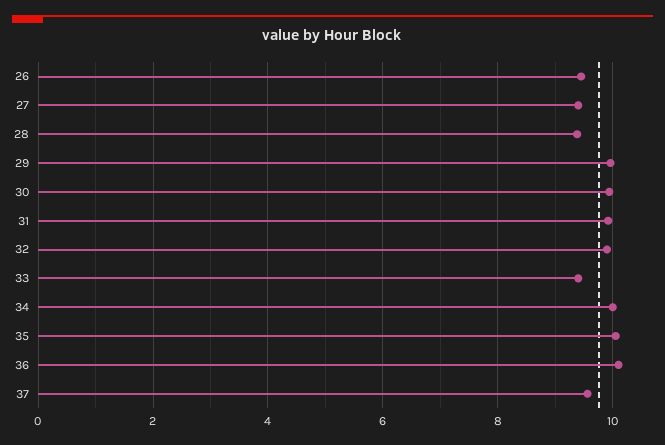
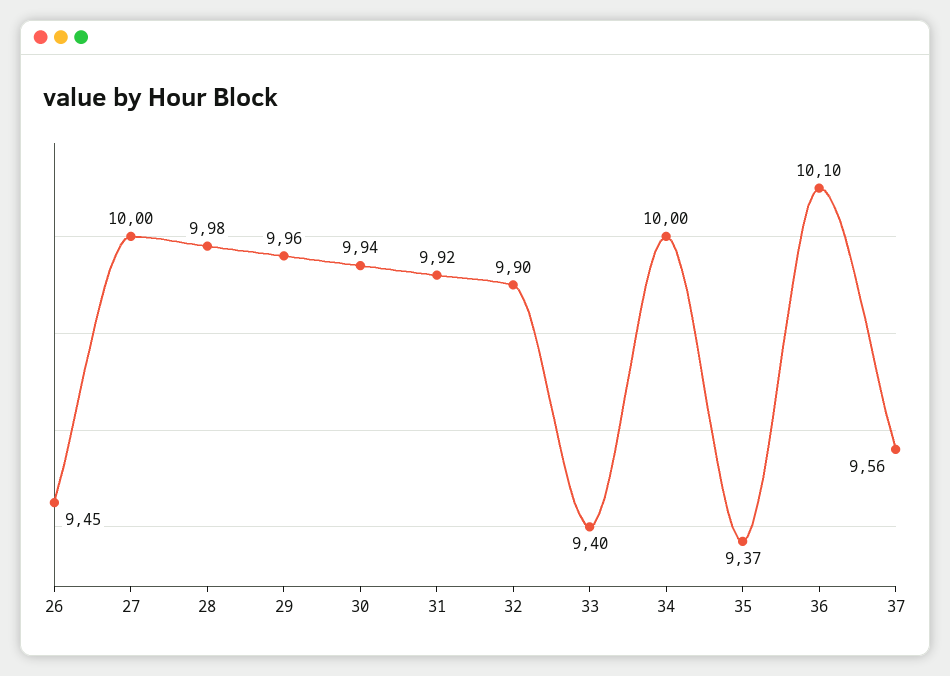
  {
    "26": 9.45,
-   "27": 9.4,
+   "27": 10,
-   "28": 9.4,
+   "28": 9.98,
    "29": 9.96,
    "30": 9.94,
    "31": 9.92,
    "32": 9.9,
    "33": 9.4,
    "34": 10,
-   "35": 10,
+   "35": 9.37,
    "36": 10.1,
    "37": 9.56
  }

